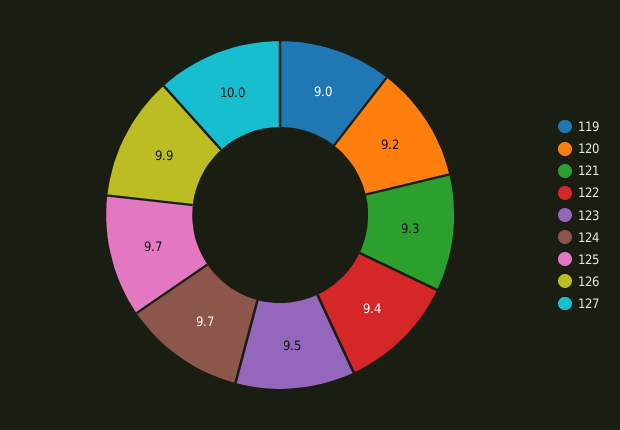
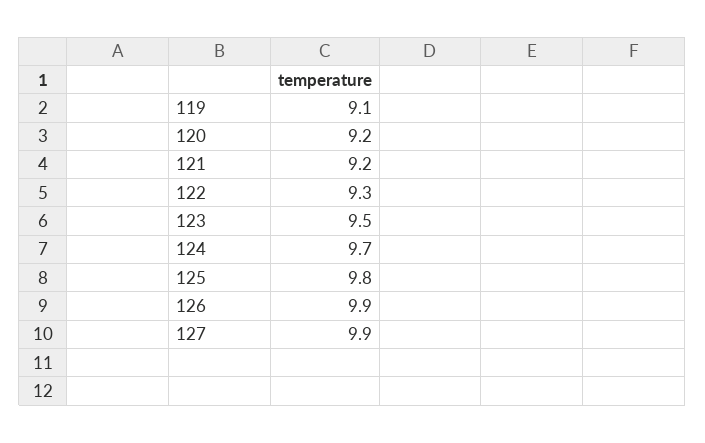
  {
-   "119": 9,
+   "119": 9.1,
    "120": 9.2,
-   "121": 9.3,
+   "121": 9.2,
-   "122": 9.4,
+   "122": 9.3,
    "123": 9.5,
    "124": 9.7,
-   "125": 9.7,
+   "125": 9.8,
    "126": 9.9,
-   "127": 10
+   "127": 9.9
  }

